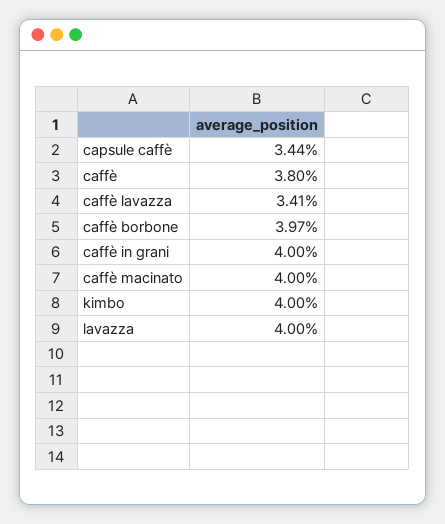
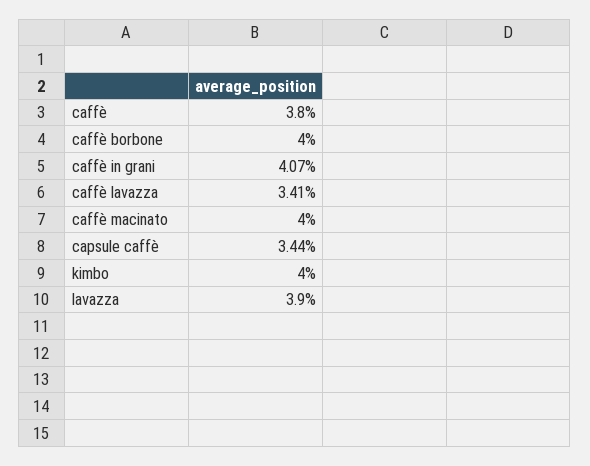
  {
    "capsule caffè": 3.44,
    "caffè": 3.8,
    "caffè lavazza": 3.41,
-   "caffè borbone": 3.97,
+   "caffè borbone": 4,
-   "caffè in grani": 4,
+   "caffè in grani": 4.07,
    "caffè macinato": 4,
    "kimbo": 4,
-   "lavazza": 4
+   "lavazza": 3.9
  }

